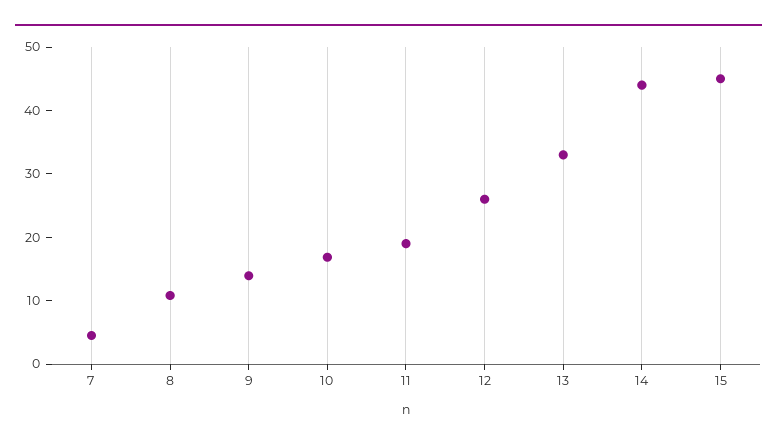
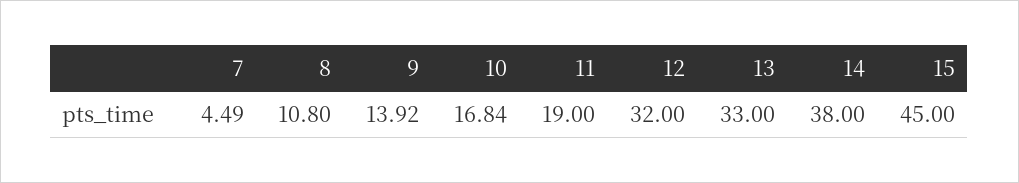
  {
    "7": 4.49,
    "8": 10.8,
    "9": 13.92,
    "10": 16.84,
    "11": 19,
-   "12": 26,
+   "12": 32,
    "13": 33,
-   "14": 44,
+   "14": 38,
    "15": 45
  }

